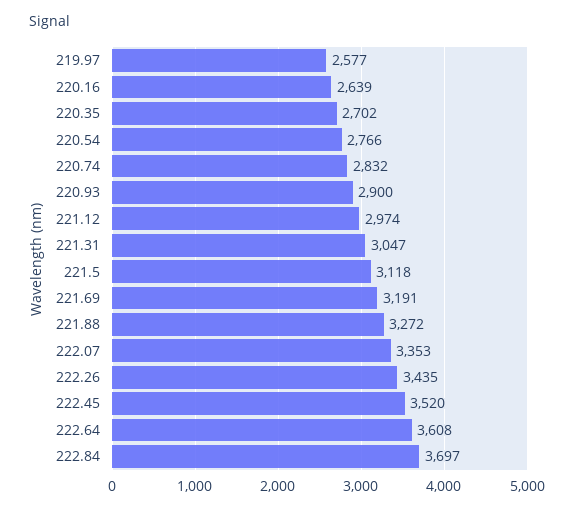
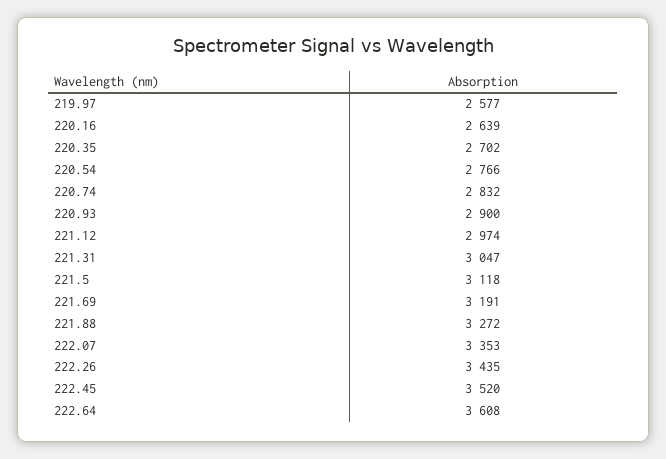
  {
    "219.97": 2577,
    "220.16": 2639,
    "220.35": 2702,
    "220.54": 2766,
    "220.74": 2832,
    "220.93": 2900,
    "221.12": 2974,
    "221.31": 3047,
    "221.5": 3118,
    "221.69": 3191,
    "221.88": 3272,
    "222.07": 3353,
    "222.26": 3435,
    "222.45": 3520,
-   "222.64": 3608,
+   "222.64": 3608
-   "222.84": 3697
  }

